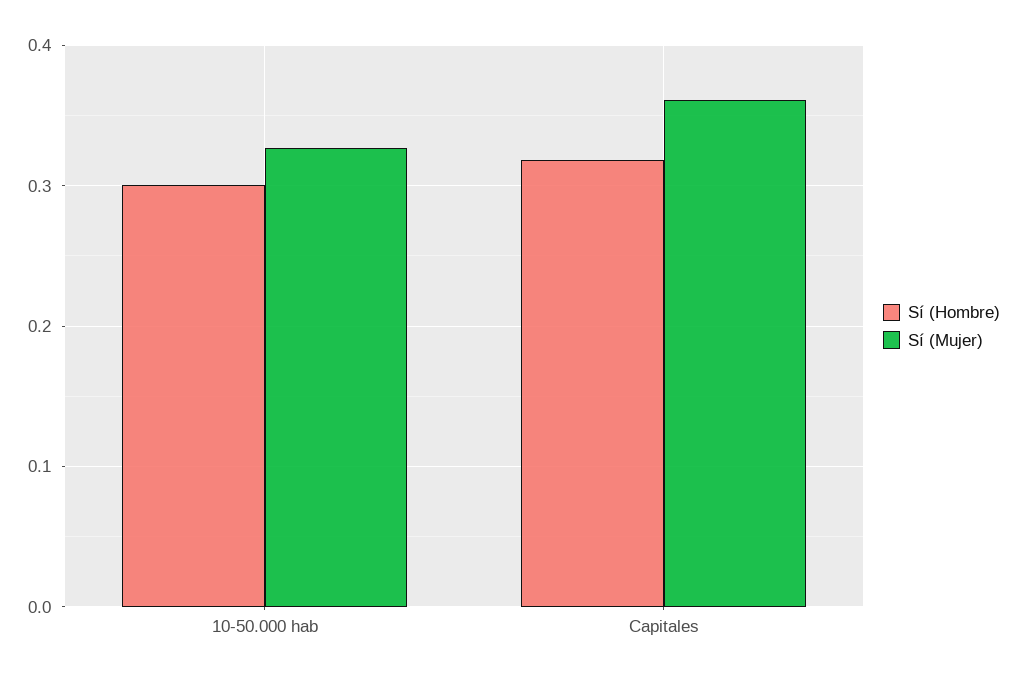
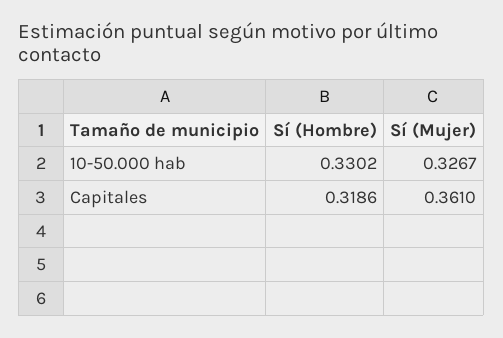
  {
    "Sí (Hombre)": {
-     "10-50.000 hab": 0.3,
+     "10-50.000 hab": 0.3302,
      "Capitales": 0.3186
    },
    "Sí (Mujer)": {
      "10-50.000 hab": 0.3267,
      "Capitales": 0.361
    }
  }

